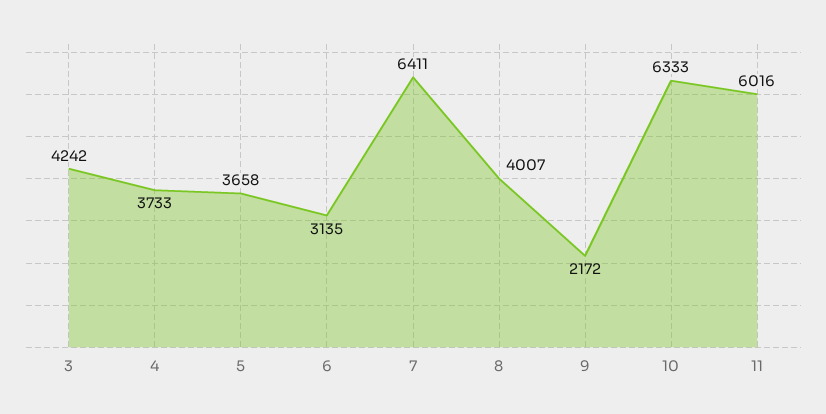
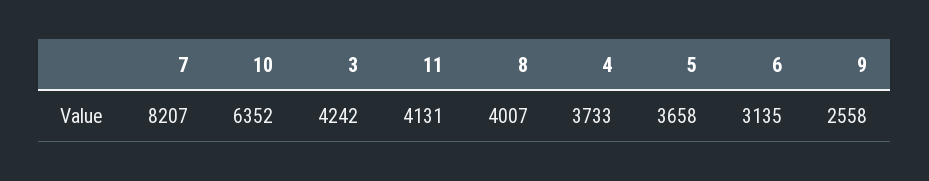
  {
    "3": 4242,
    "4": 3733,
    "5": 3658,
    "6": 3135,
-   "7": 6411,
+   "7": 8207,
    "8": 4007,
-   "9": 2172,
+   "9": 2558,
-   "10": 6333,
+   "10": 6352,
-   "11": 6016
+   "11": 4131
  }

